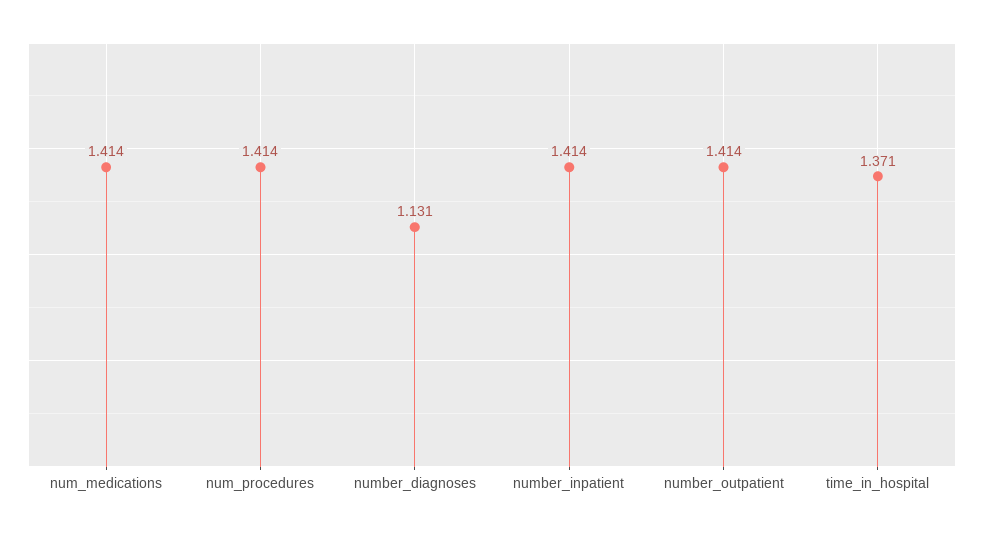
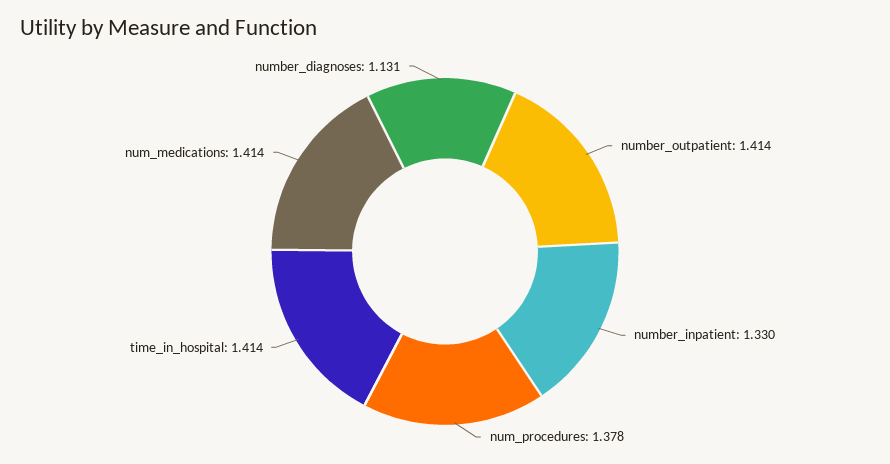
  {
    "num_medications": 1.414,
-   "num_procedures": 1.414,
+   "num_procedures": 1.378,
    "number_diagnoses": 1.131,
-   "number_inpatient": 1.414,
+   "number_inpatient": 1.33,
    "number_outpatient": 1.414,
-   "time_in_hospital": 1.371
+   "time_in_hospital": 1.414
  }

